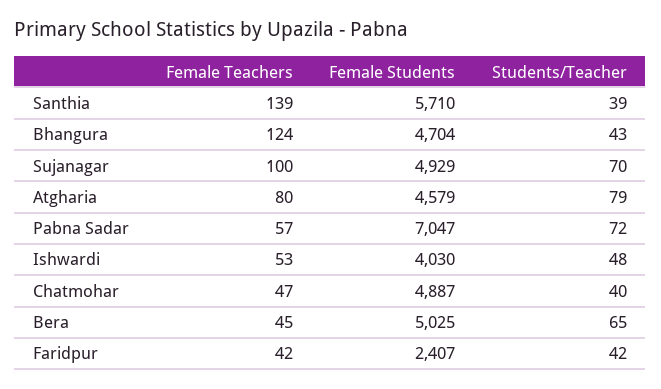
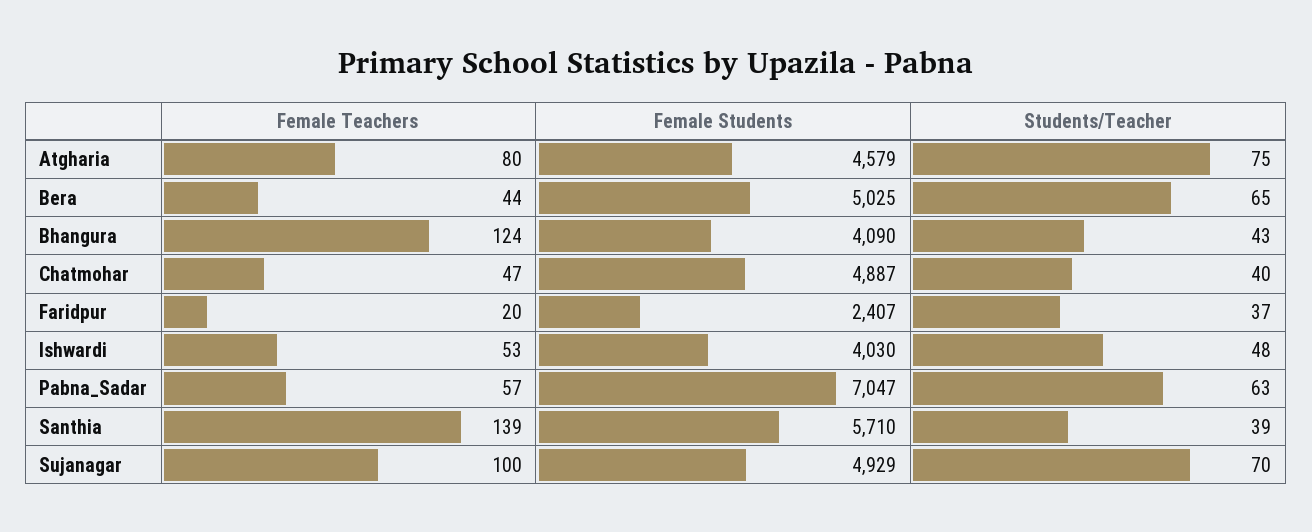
  {
    "Female Teachers": {
      "Santhia": 139,
      "Bhangura": 124,
      "Sujanagar": 100,
      "Atgharia": 80,
      "Pabna Sadar": 57,
      "Ishwardi": 53,
      "Chatmohar": 47,
-     "Bera": 45,
+     "Bera": 44,
-     "Faridpur": 42
+     "Faridpur": 20
    },
    "Female Students": {
      "Santhia": 5710,
-     "Bhangura": 4704,
+     "Bhangura": 4090,
      "Sujanagar": 4929,
      "Atgharia": 4579,
      "Pabna Sadar": 7047,
      "Ishwardi": 4030,
      "Chatmohar": 4887,
      "Bera": 5025,
      "Faridpur": 2407
    },
    "Students/Teacher": {
      "Santhia": 39,
      "Bhangura": 43,
      "Sujanagar": 70,
-     "Atgharia": 79,
+     "Atgharia": 75,
-     "Pabna Sadar": 72,
+     "Pabna Sadar": 63,
      "Ishwardi": 48,
      "Chatmohar": 40,
      "Bera": 65,
-     "Faridpur": 42
+     "Faridpur": 37
    }
  }

